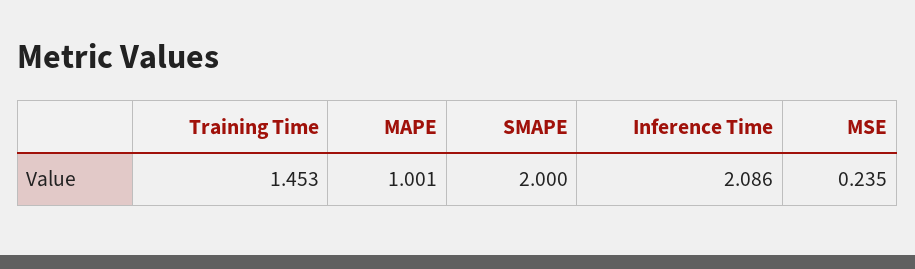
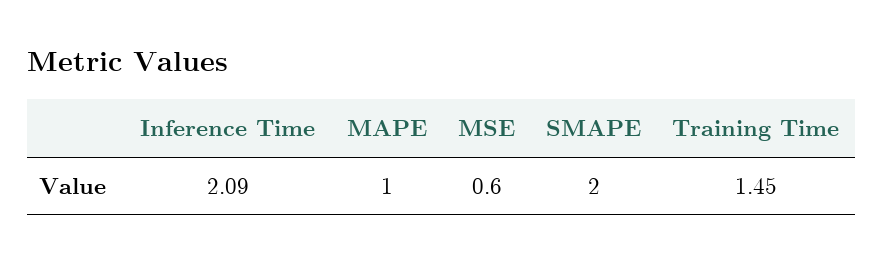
  {
    "Training Time": 1.453,
    "MAPE": 1.001,
    "SMAPE": 2,
    "Inference Time": 2.086,
-   "MSE": 0.235
+   "MSE": 0.6
  }

